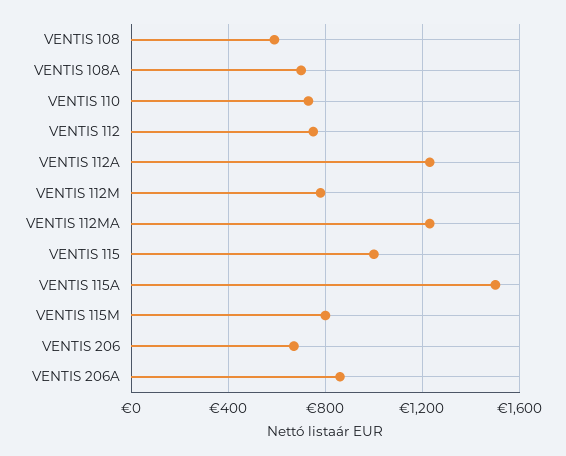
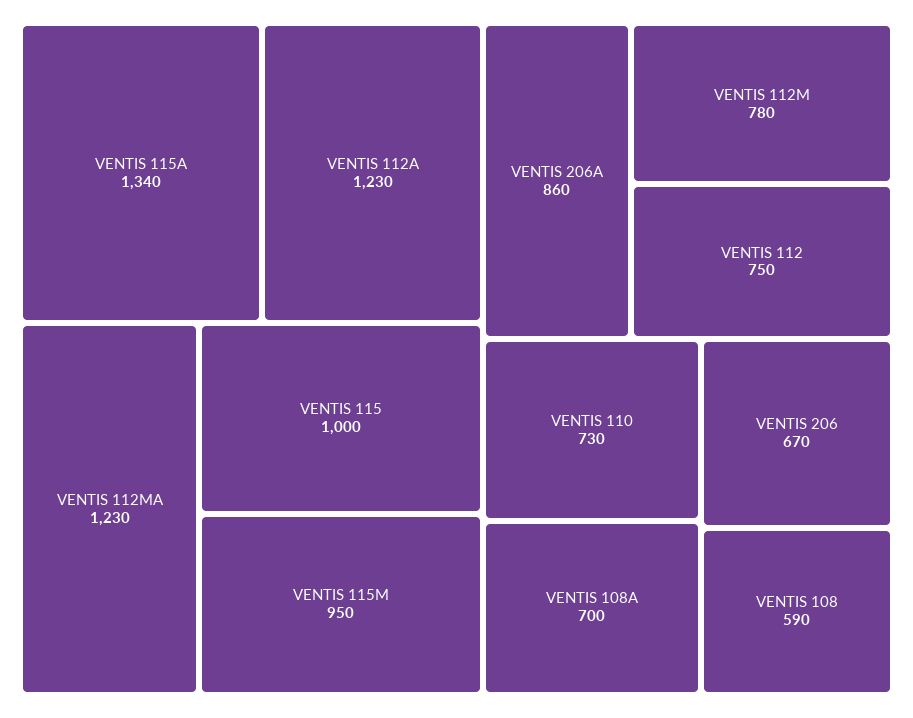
  {
    "VENTIS 108": 590,
    "VENTIS 108A": 700,
    "VENTIS 110": 730,
    "VENTIS 112": 750,
    "VENTIS 112A": 1230,
    "VENTIS 112M": 780,
    "VENTIS 112MA": 1230,
    "VENTIS 115": 1000,
-   "VENTIS 115A": 1500,
+   "VENTIS 115A": 1340,
-   "VENTIS 115M": 800,
+   "VENTIS 115M": 950,
    "VENTIS 206": 670,
    "VENTIS 206A": 860
  }

